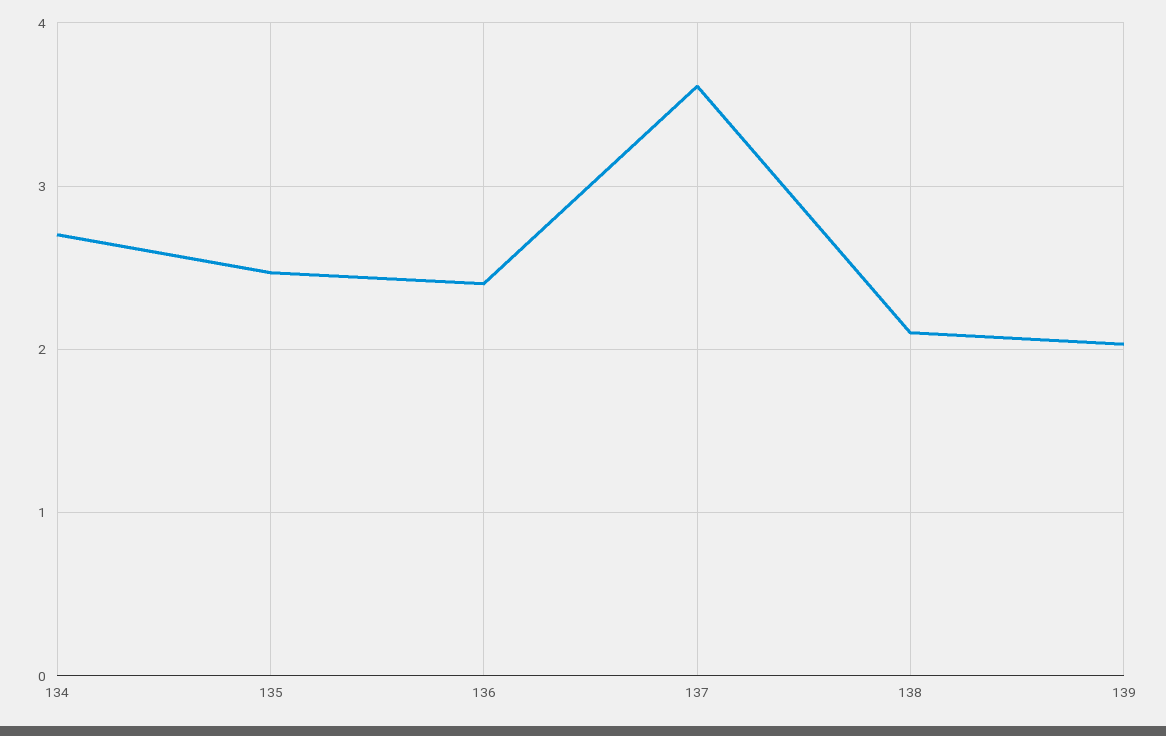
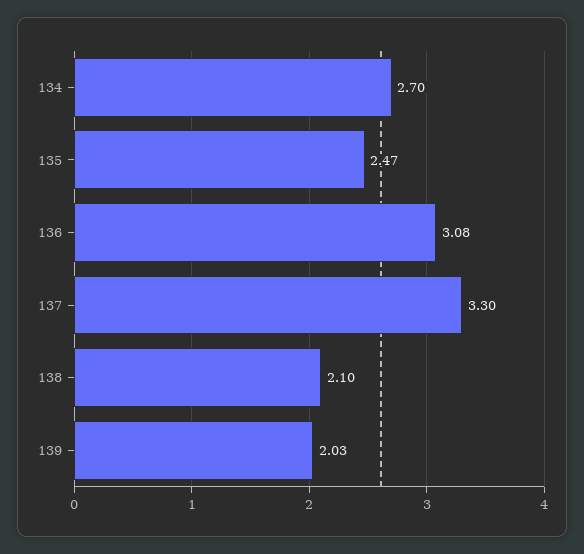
  {
    "134": 2.7,
    "135": 2.47,
-   "136": 2.4,
+   "136": 3.08,
-   "137": 3.6,
+   "137": 3.3,
    "138": 2.1,
    "139": 2.03
  }

